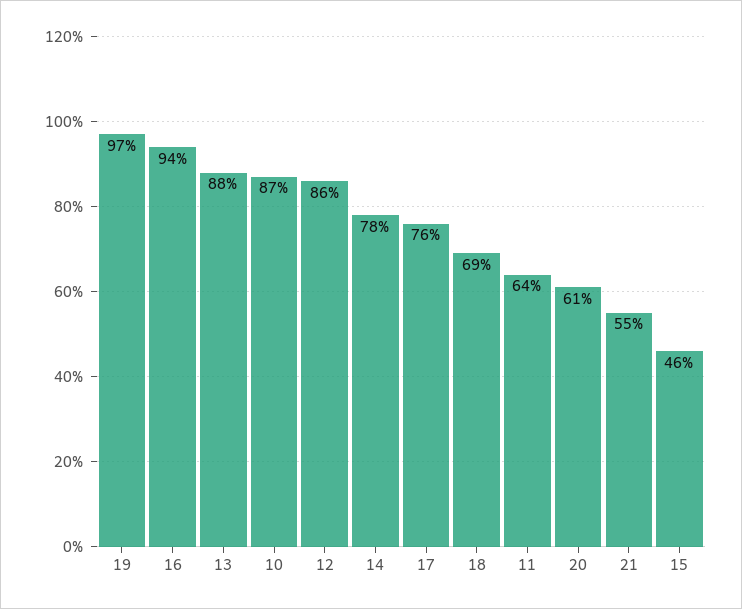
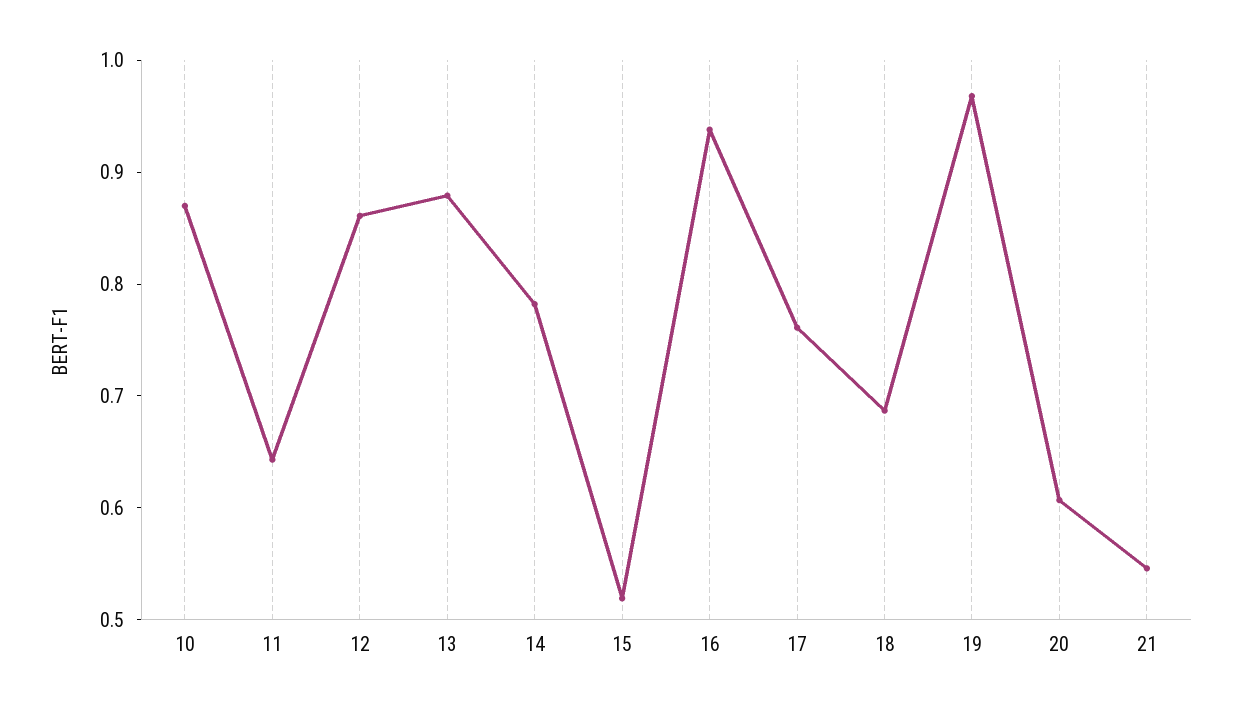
  {
    "19": 0.97,
    "16": 0.94,
    "13": 0.88,
    "10": 0.87,
    "12": 0.86,
    "14": 0.78,
    "17": 0.76,
    "18": 0.69,
    "11": 0.64,
    "20": 0.61,
    "21": 0.55,
-   "15": 0.46
+   "15": 0.52
  }

